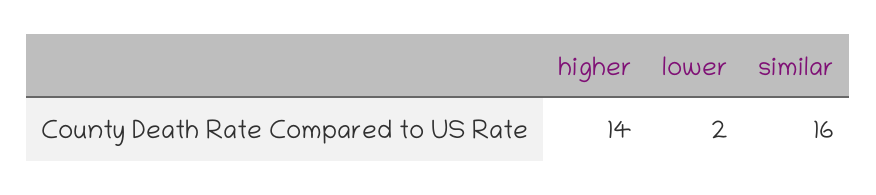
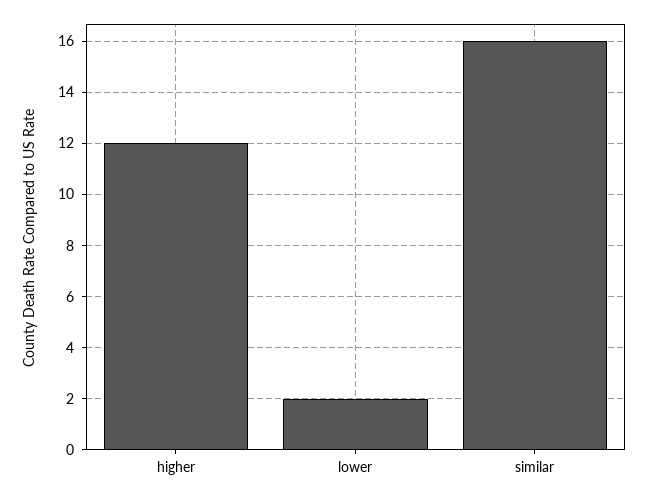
  {
-   "higher": 14,
+   "higher": 12,
    "lower": 2,
    "similar": 16
  }

